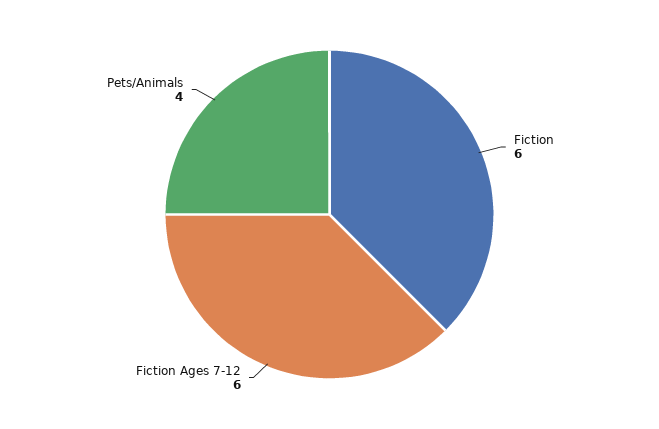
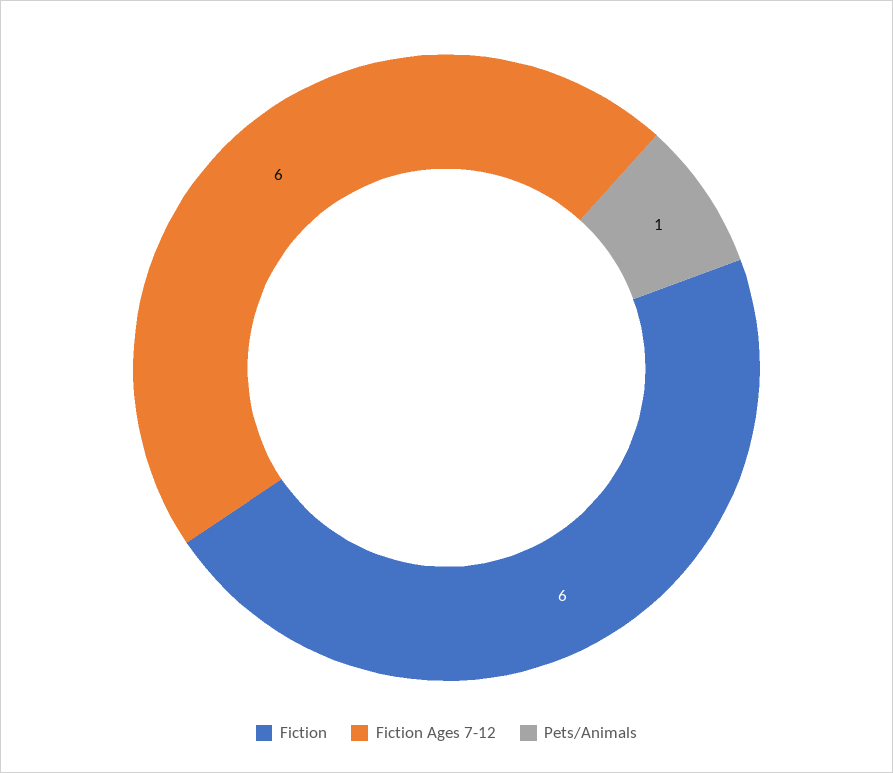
  {
    "Fiction": 6,
    "Fiction Ages 7-12": 6,
-   "Pets/Animals": 4
+   "Pets/Animals": 1
  }

